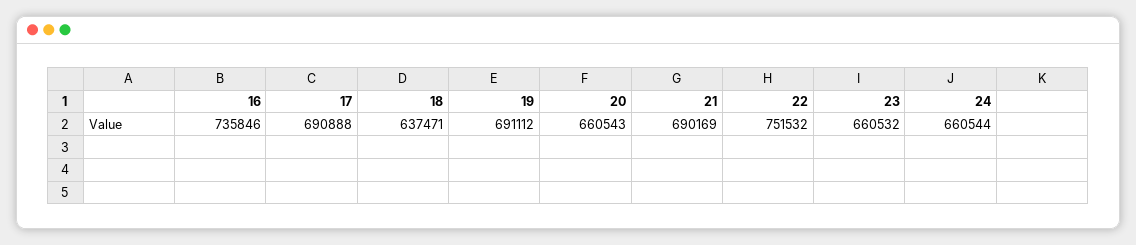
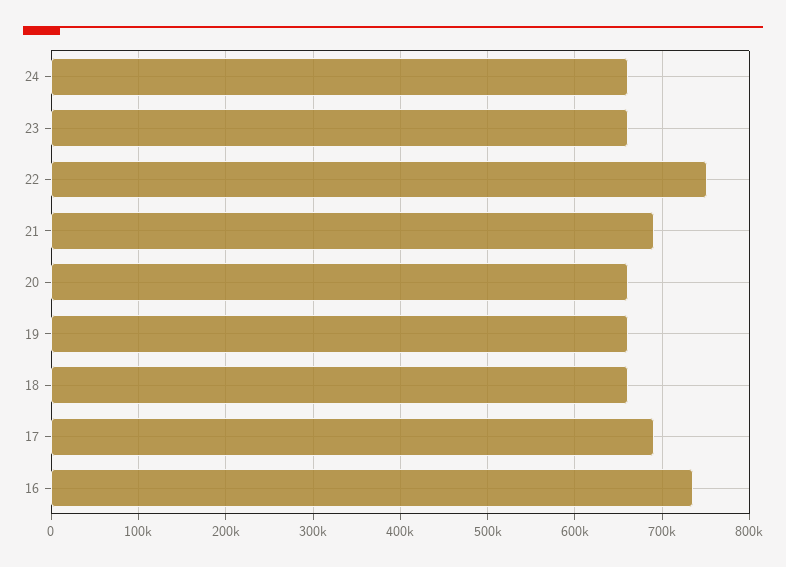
  {
    "16": 735846,
    "17": 690888,
-   "18": 637471,
+   "18": 660000,
-   "19": 691112,
+   "19": 660000,
    "20": 660543,
    "21": 690169,
    "22": 751532,
    "23": 660532,
    "24": 660544
  }

